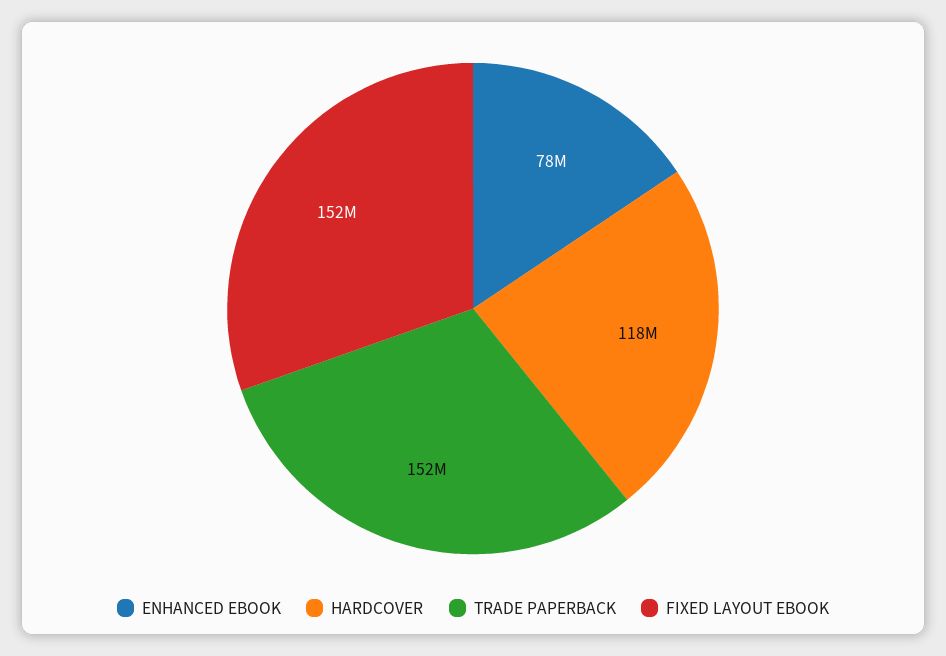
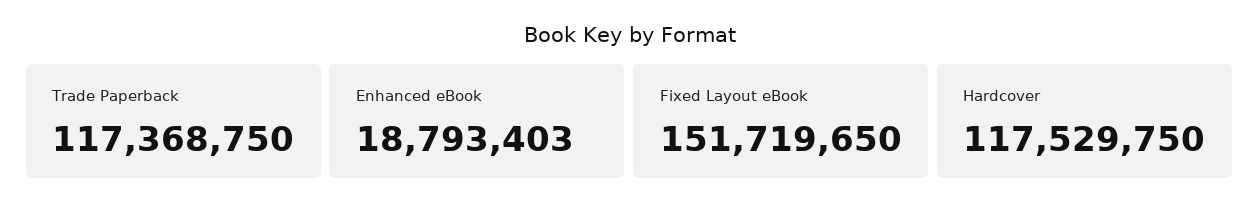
  {
-   "ENHANCED EBOOK": 78000000,
+   "ENHANCED EBOOK": 18793403,
    "HARDCOVER": 117529750,
-   "TRADE PAPERBACK": 152000000,
+   "TRADE PAPERBACK": 117368750,
    "FIXED LAYOUT EBOOK": 151719650
  }

